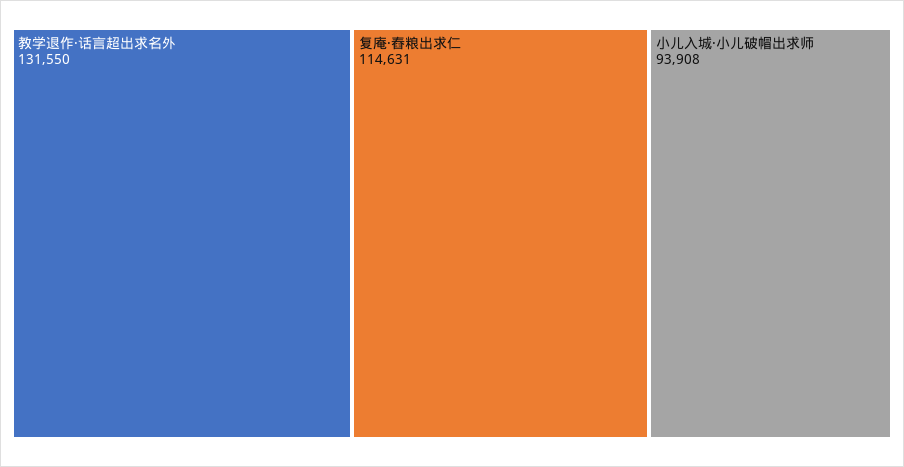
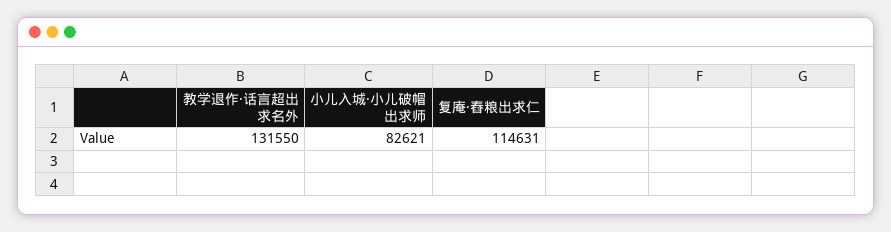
  {
    "教学退作·话言超出求名外": 131550,
    "复庵·舂粮出求仁": 114631,
-   "小儿入城·小儿破帽出求师": 93908
+   "小儿入城·小儿破帽出求师": 82621
  }

